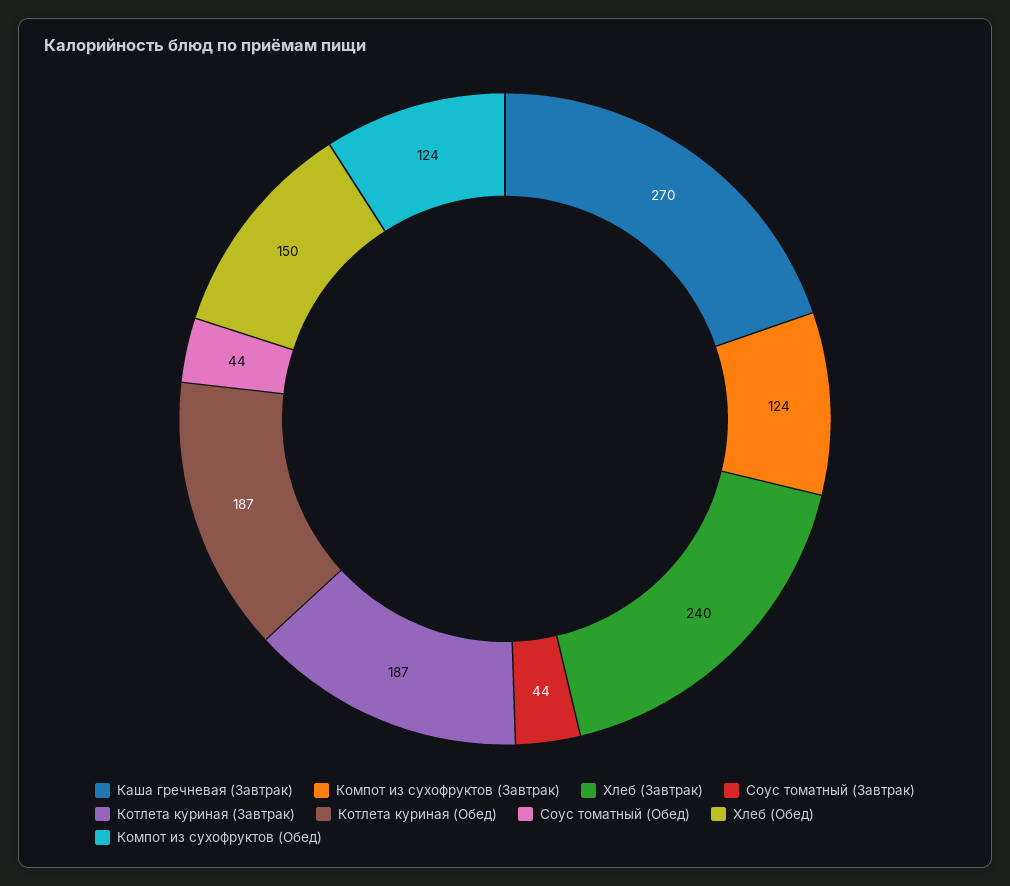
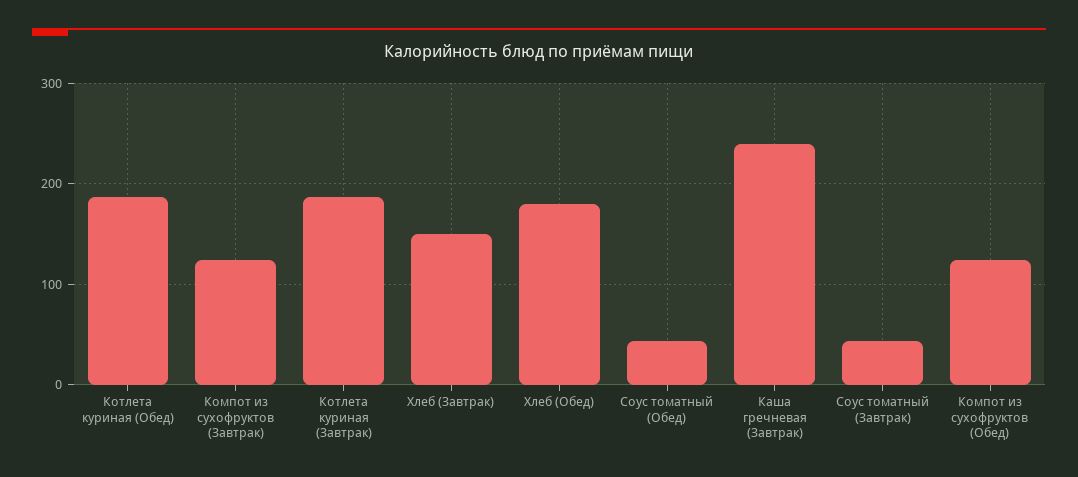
  {
-   "Каша гречневая (Завтрак)": 270,
+   "Каша гречневая (Завтрак)": 240,
    "Компот из сухофруктов (Завтрак)": 124,
-   "Хлеб (Завтрак)": 240,
+   "Хлеб (Завтрак)": 150,
    "Соус томатный (Завтрак)": 44,
    "Котлета куриная (Завтрак)": 187,
    "Котлета куриная (Обед)": 187,
    "Соус томатный (Обед)": 44,
-   "Хлеб (Обед)": 150,
+   "Хлеб (Обед)": 180,
    "Компот из сухофруктов (Обед)": 124
  }

